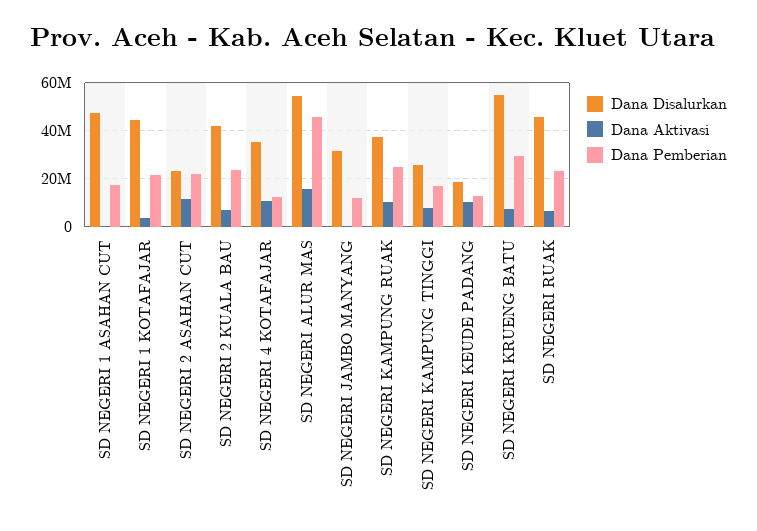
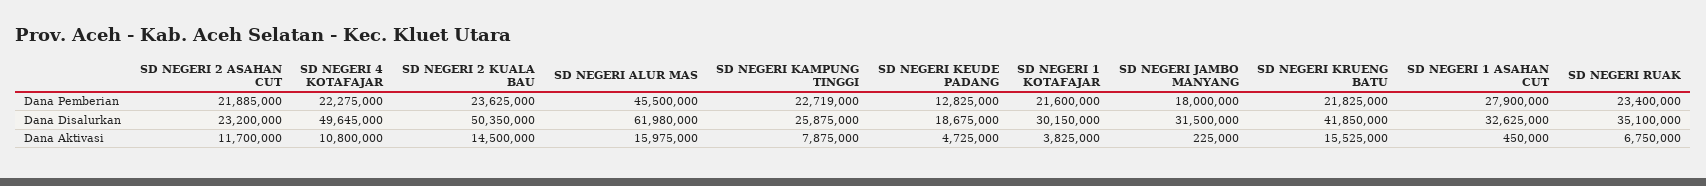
  {
    "Dana Disalurkan": {
-     "SD NEGERI 1 ASAHAN CUT": 47500000,
+     "SD NEGERI 1 ASAHAN CUT": 32625000,
-     "SD NEGERI 1 KOTAFAJAR": 45000000,
+     "SD NEGERI 1 KOTAFAJAR": 30150000,
      "SD NEGERI 2 ASAHAN CUT": 23200000,
-     "SD NEGERI 2 KUALA BAU": 42500000,
+     "SD NEGERI 2 KUALA BAU": 50350000,
-     "SD NEGERI 4 KOTAFAJAR": 35000000,
+     "SD NEGERI 4 KOTAFAJAR": 49645000,
-     "SD NEGERI ALUR MAS": 55000000,
+     "SD NEGERI ALUR MAS": 61980000,
      "SD NEGERI JAMBO MANYANG": 31500000,
-     "SD NEGERI KAMPUNG RUAK": 37500000,
      "SD NEGERI KAMPUNG TINGGI": 25875000,
      "SD NEGERI KEUDE PADANG": 18675000,
-     "SD NEGERI KRUENG BATU": 55000000,
+     "SD NEGERI KRUENG BATU": 41850000,
-     "SD NEGERI RUAK": 45000000
+     "SD NEGERI RUAK": 35100000
    },
    "Dana Aktivasi": {
      "SD NEGERI 1 ASAHAN CUT": 450000,
      "SD NEGERI 1 KOTAFAJAR": 3825000,
      "SD NEGERI 2 ASAHAN CUT": 11700000,
-     "SD NEGERI 2 KUALA BAU": 7500000,
+     "SD NEGERI 2 KUALA BAU": 14500000,
      "SD NEGERI 4 KOTAFAJAR": 10800000,
      "SD NEGERI ALUR MAS": 15975000,
      "SD NEGERI JAMBO MANYANG": 225000,
-     "SD NEGERI KAMPUNG RUAK": 10000000,
      "SD NEGERI KAMPUNG TINGGI": 7875000,
-     "SD NEGERI KEUDE PADANG": 10000000,
+     "SD NEGERI KEUDE PADANG": 4725000,
-     "SD NEGERI KRUENG BATU": 7500000,
+     "SD NEGERI KRUENG BATU": 15525000,
      "SD NEGERI RUAK": 6750000
    },
    "Dana Pemberian": {
-     "SD NEGERI 1 ASAHAN CUT": 17500000,
+     "SD NEGERI 1 ASAHAN CUT": 27900000,
      "SD NEGERI 1 KOTAFAJAR": 21600000,
      "SD NEGERI 2 ASAHAN CUT": 21885000,
      "SD NEGERI 2 KUALA BAU": 23625000,
-     "SD NEGERI 4 KOTAFAJAR": 12500000,
+     "SD NEGERI 4 KOTAFAJAR": 22275000,
      "SD NEGERI ALUR MAS": 45500000,
-     "SD NEGERI JAMBO MANYANG": 12500000,
+     "SD NEGERI JAMBO MANYANG": 18000000,
-     "SD NEGERI KAMPUNG RUAK": 25000000,
-     "SD NEGERI KAMPUNG TINGGI": 17500000,
+     "SD NEGERI KAMPUNG TINGGI": 22719000,
      "SD NEGERI KEUDE PADANG": 12825000,
-     "SD NEGERI KRUENG BATU": 30000000,
+     "SD NEGERI KRUENG BATU": 21825000,
      "SD NEGERI RUAK": 23400000
    }
  }

